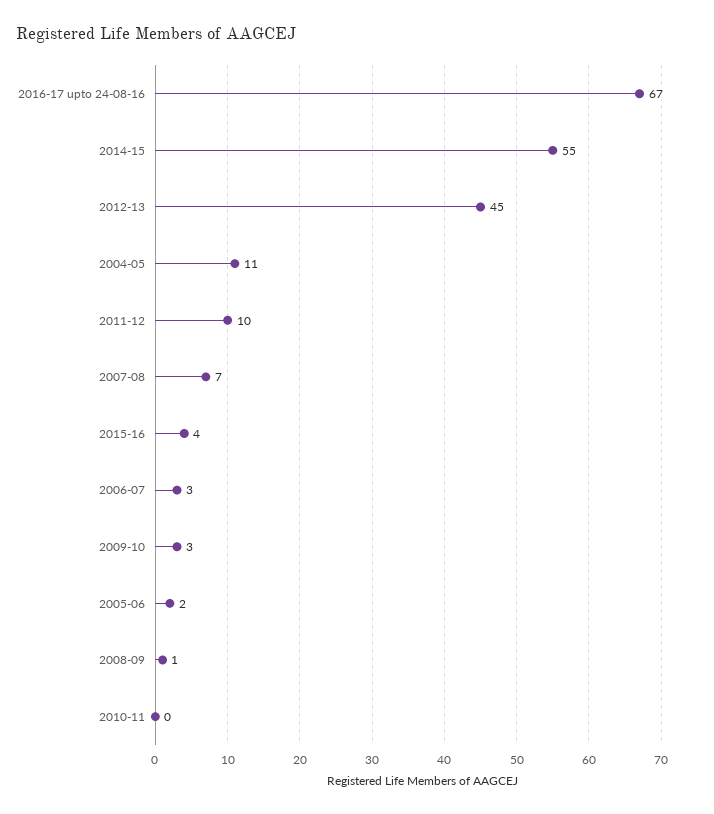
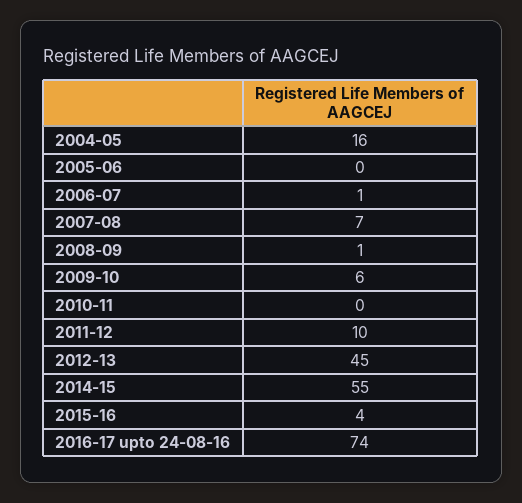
  {
-   "2016-17 upto 24-08-16": 67,
+   "2016-17 upto 24-08-16": 74,
    "2014-15": 55,
    "2012-13": 45,
-   "2004-05": 11,
+   "2004-05": 16,
    "2011-12": 10,
    "2007-08": 7,
    "2015-16": 4,
-   "2006-07": 3,
+   "2006-07": 1,
-   "2009-10": 3,
+   "2009-10": 6,
-   "2005-06": 2,
+   "2005-06": 0,
    "2008-09": 1,
    "2010-11": 0
  }

